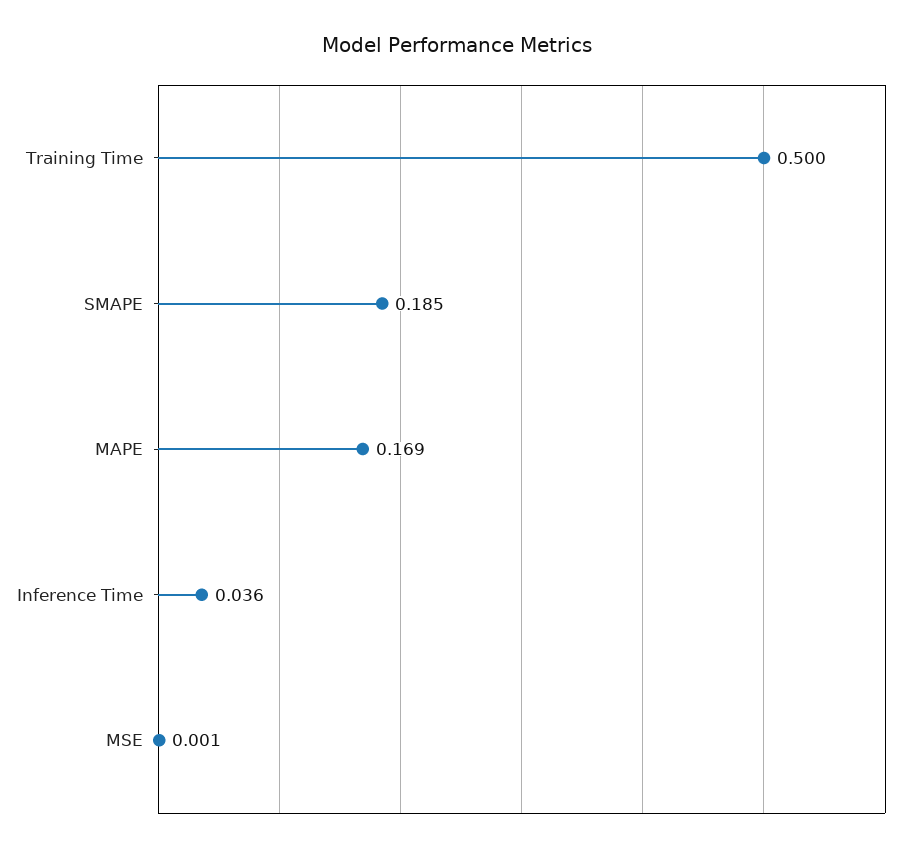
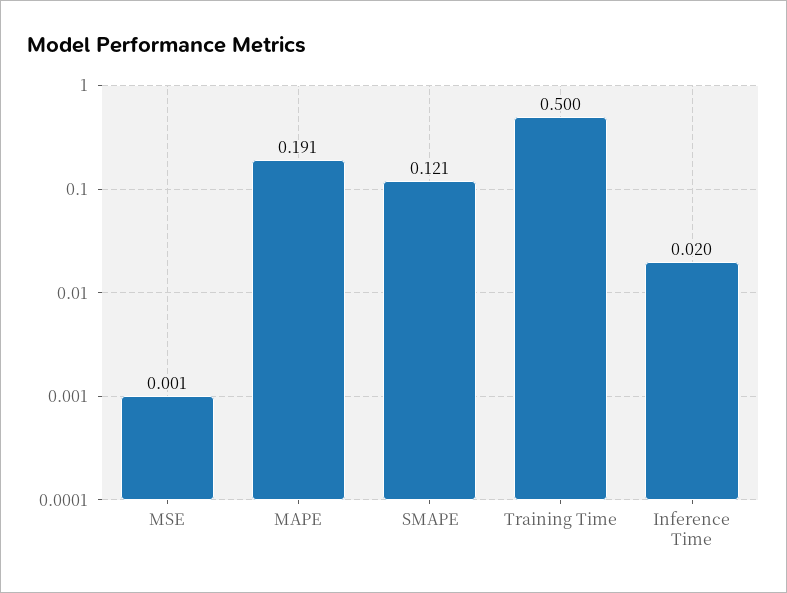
  {
    "Training Time": 0.5,
-   "SMAPE": 0.185,
+   "SMAPE": 0.121,
-   "MAPE": 0.169,
+   "MAPE": 0.191,
-   "Inference Time": 0.036,
+   "Inference Time": 0.02,
    "MSE": 0.001
  }

